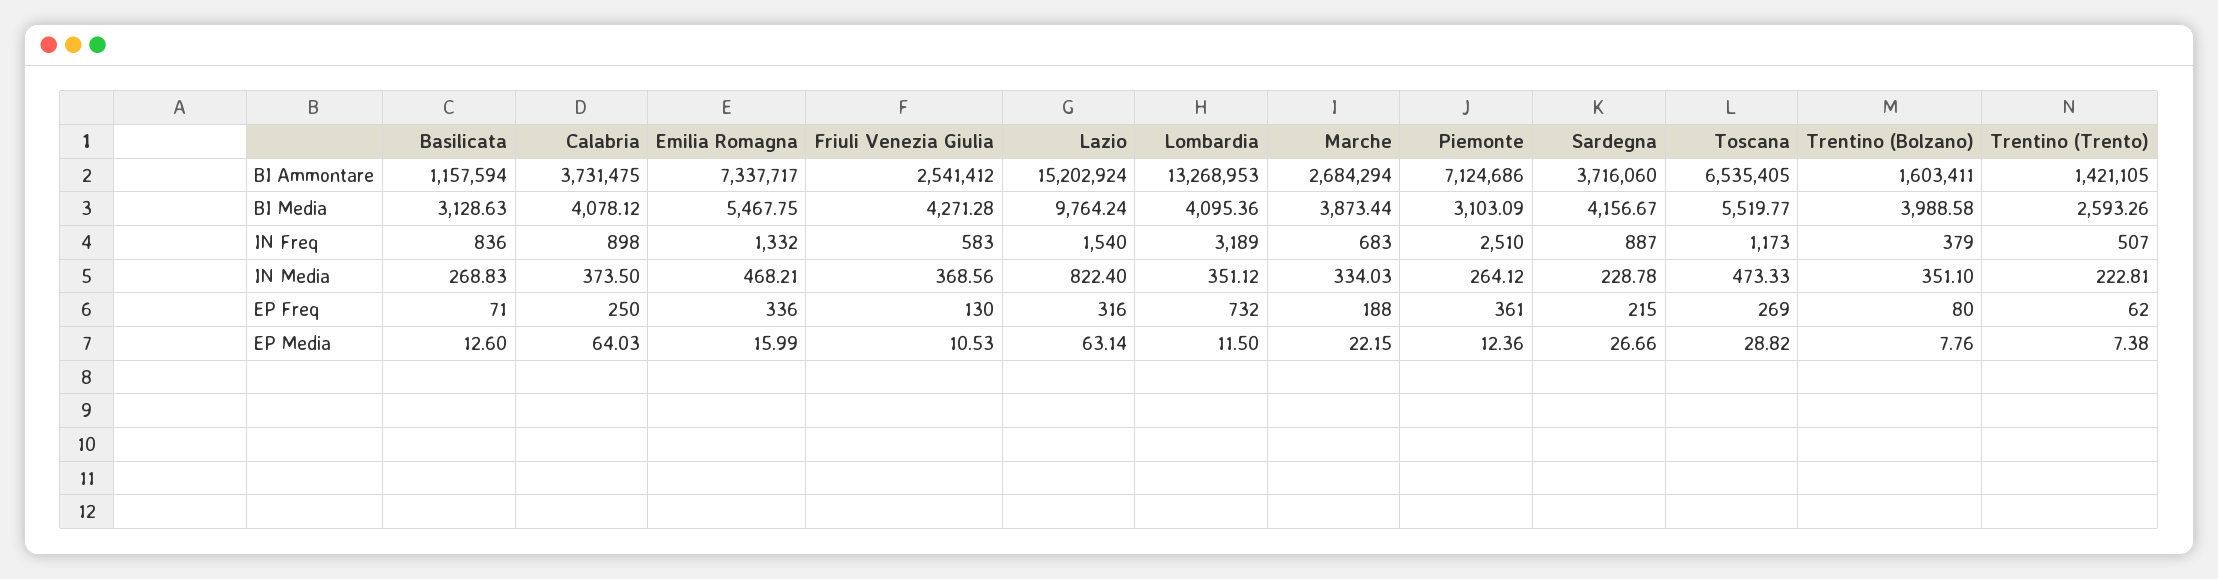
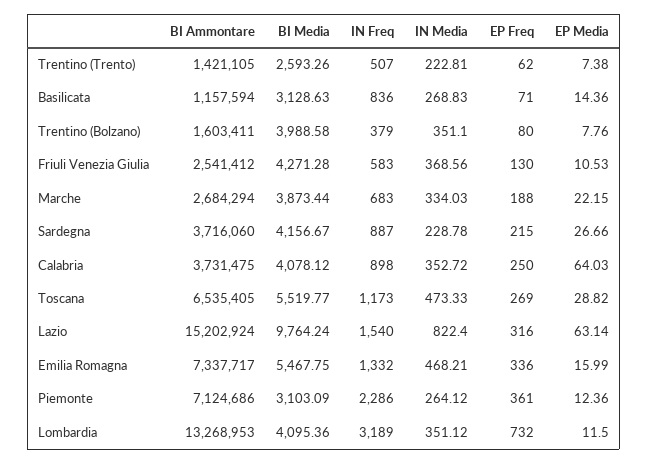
  {
    "Basilicata": {
      "BI Ammontare": 1157594,
      "BI Media": 3128.63,
      "IN Freq": 836,
      "IN Media": 268.83,
      "EP Freq": 71,
-     "EP Media": 12.6
+     "EP Media": 14.36
    },
    "Calabria": {
      "BI Ammontare": 3731475,
      "BI Media": 4078.12,
      "IN Freq": 898,
-     "IN Media": 373.5,
+     "IN Media": 352.72,
      "EP Freq": 250,
      "EP Media": 64.03
    },
    "Emilia Romagna": {
      "BI Ammontare": 7337717,
      "BI Media": 5467.75,
      "IN Freq": 1332,
      "IN Media": 468.21,
      "EP Freq": 336,
      "EP Media": 15.99
    },
    "Friuli Venezia Giulia": {
      "BI Ammontare": 2541412,
      "BI Media": 4271.28,
      "IN Freq": 583,
      "IN Media": 368.56,
      "EP Freq": 130,
      "EP Media": 10.53
    },
    "Lazio": {
      "BI Ammontare": 15202924,
      "BI Media": 9764.24,
      "IN Freq": 1540,
      "IN Media": 822.4,
      "EP Freq": 316,
      "EP Media": 63.14
    },
    "Lombardia": {
      "BI Ammontare": 13268953,
      "BI Media": 4095.36,
      "IN Freq": 3189,
      "IN Media": 351.12,
      "EP Freq": 732,
      "EP Media": 11.5
    },
    "Marche": {
      "BI Ammontare": 2684294,
      "BI Media": 3873.44,
      "IN Freq": 683,
      "IN Media": 334.03,
      "EP Freq": 188,
      "EP Media": 22.15
    },
    "Piemonte": {
      "BI Ammontare": 7124686,
      "BI Media": 3103.09,
-     "IN Freq": 2510,
+     "IN Freq": 2286,
      "IN Media": 264.12,
      "EP Freq": 361,
      "EP Media": 12.36
    },
    "Sardegna": {
      "BI Ammontare": 3716060,
      "BI Media": 4156.67,
      "IN Freq": 887,
      "IN Media": 228.78,
      "EP Freq": 215,
      "EP Media": 26.66
    },
    "Toscana": {
      "BI Ammontare": 6535405,
      "BI Media": 5519.77,
      "IN Freq": 1173,
      "IN Media": 473.33,
      "EP Freq": 269,
      "EP Media": 28.82
    },
    "Trentino (Bolzano)": {
      "BI Ammontare": 1603411,
      "BI Media": 3988.58,
      "IN Freq": 379,
      "IN Media": 351.1,
      "EP Freq": 80,
      "EP Media": 7.76
    },
    "Trentino (Trento)": {
      "BI Ammontare": 1421105,
      "BI Media": 2593.26,
      "IN Freq": 507,
      "IN Media": 222.81,
      "EP Freq": 62,
      "EP Media": 7.38
    }
  }

